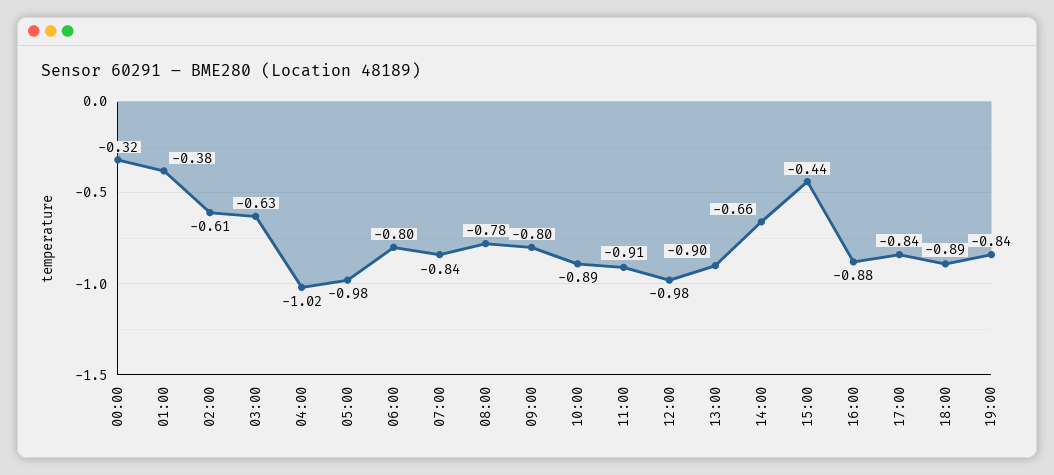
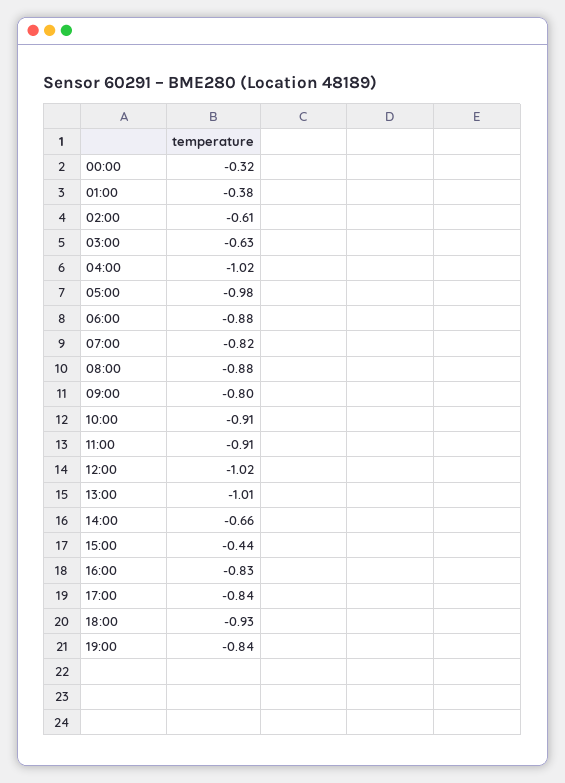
  {
    "00:00": -0.32,
    "01:00": -0.38,
    "02:00": -0.61,
    "03:00": -0.63,
    "04:00": -1.02,
    "05:00": -0.98,
-   "06:00": -0.8,
+   "06:00": -0.88,
-   "07:00": -0.84,
+   "07:00": -0.82,
-   "08:00": -0.78,
+   "08:00": -0.88,
    "09:00": -0.8,
-   "10:00": -0.89,
+   "10:00": -0.91,
    "11:00": -0.91,
-   "12:00": -0.98,
+   "12:00": -1.02,
-   "13:00": -0.9,
+   "13:00": -1.01,
    "14:00": -0.66,
    "15:00": -0.44,
-   "16:00": -0.88,
+   "16:00": -0.83,
    "17:00": -0.84,
-   "18:00": -0.89,
+   "18:00": -0.93,
    "19:00": -0.84
  }

